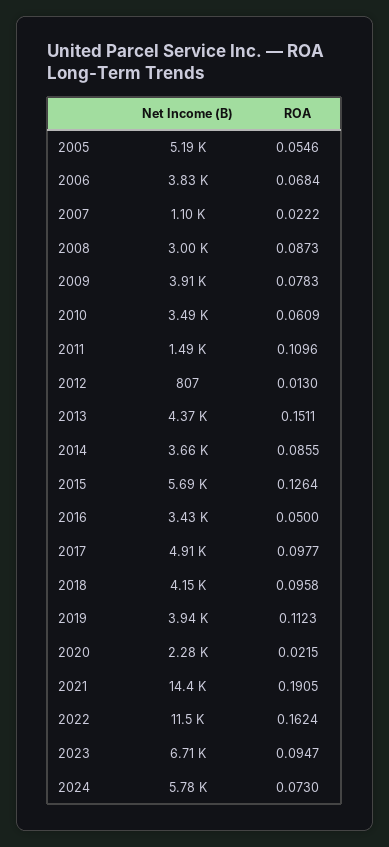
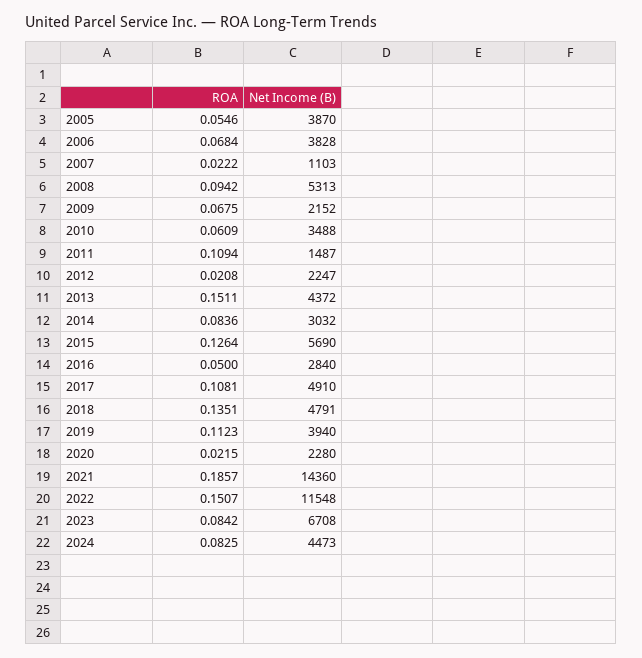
  {
    "Net Income (B)": {
-     "2005": 5190,
+     "2005": 3870,
      "2006": 3828,
      "2007": 1103,
-     "2008": 3000,
+     "2008": 5313,
-     "2009": 3910,
+     "2009": 2152,
      "2010": 3488,
      "2011": 1487,
-     "2012": 807,
+     "2012": 2247,
      "2013": 4372,
-     "2014": 3660,
+     "2014": 3032,
      "2015": 5690,
-     "2016": 3430,
+     "2016": 2840,
      "2017": 4910,
-     "2018": 4150,
+     "2018": 4791,
      "2019": 3940,
      "2020": 2280,
      "2021": 14360,
      "2022": 11548,
      "2023": 6708,
-     "2024": 5780
+     "2024": 4473
    },
    "ROA": {
      "2005": 0.0546,
      "2006": 0.0684,
      "2007": 0.0222,
-     "2008": 0.0873,
+     "2008": 0.0942,
-     "2009": 0.0783,
+     "2009": 0.0675,
      "2010": 0.0609,
-     "2011": 0.1096,
+     "2011": 0.1094,
-     "2012": 0.013,
+     "2012": 0.0208,
      "2013": 0.1511,
-     "2014": 0.0855,
+     "2014": 0.0836,
      "2015": 0.1264,
      "2016": 0.05,
-     "2017": 0.0977,
+     "2017": 0.1081,
-     "2018": 0.0958,
+     "2018": 0.1351,
      "2019": 0.1123,
      "2020": 0.0215,
-     "2021": 0.1905,
+     "2021": 0.1857,
-     "2022": 0.1624,
+     "2022": 0.1507,
-     "2023": 0.0947,
+     "2023": 0.0842,
-     "2024": 0.073
+     "2024": 0.0825
    }
  }

